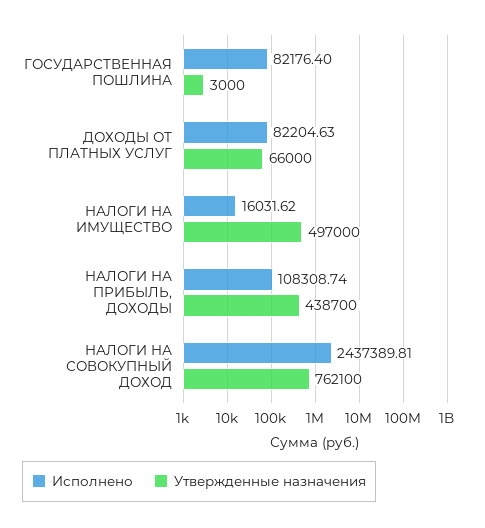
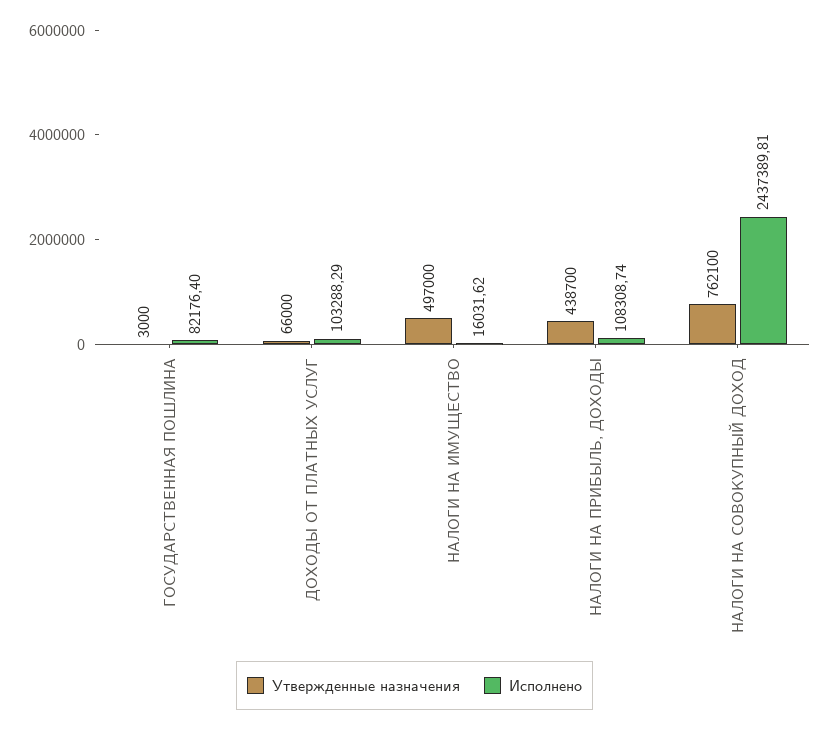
  {
    "Исполнено": {
      "ГОСУДАРСТВЕННАЯ ПОШЛИНА": 82176.4,
-     "ДОХОДЫ ОТ ПЛАТНЫХ УСЛУГ": 82204.63,
+     "ДОХОДЫ ОТ ПЛАТНЫХ УСЛУГ": 103288.29,
      "НАЛОГИ НА ИМУЩЕСТВО": 16031.62,
      "НАЛОГИ НА ПРИБЫЛЬ, ДОХОДЫ": 108308.74,
      "НАЛОГИ НА СОВОКУПНЫЙ ДОХОД": 2437389.81
    },
    "Утвержденные назначения": {
      "ГОСУДАРСТВЕННАЯ ПОШЛИНА": 3000,
      "ДОХОДЫ ОТ ПЛАТНЫХ УСЛУГ": 66000,
      "НАЛОГИ НА ИМУЩЕСТВО": 497000,
      "НАЛОГИ НА ПРИБЫЛЬ, ДОХОДЫ": 438700,
      "НАЛОГИ НА СОВОКУПНЫЙ ДОХОД": 762100
    }
  }

